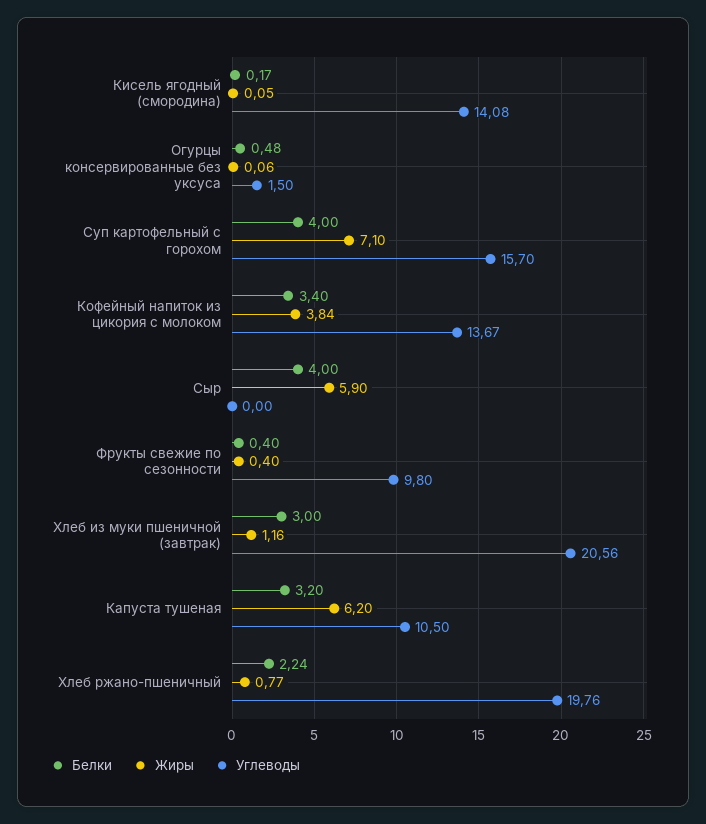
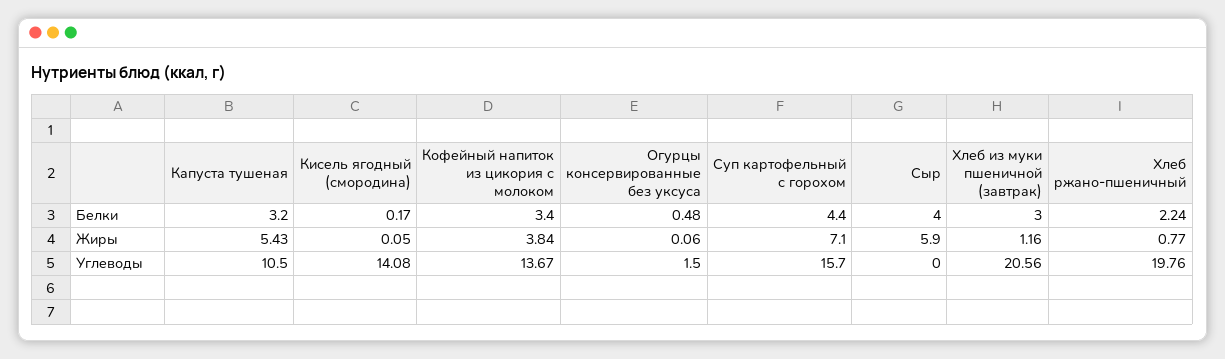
  {
    "Белки": {
      "Кисель ягодный (смородина)": 0.17,
      "Огурцы консервированные без уксуса": 0.48,
-     "Суп картофельный с горохом": 4,
+     "Суп картофельный с горохом": 4.4,
      "Кофейный напиток из цикория с молоком": 3.4,
      "Сыр": 4,
-     "Фрукты свежие по сезонности": 0.4,
      "Хлеб из муки пшеничной (завтрак)": 3,
      "Капуста тушеная": 3.2,
      "Хлеб ржано-пшеничный": 2.24
    },
    "Жиры": {
      "Кисель ягодный (смородина)": 0.05,
      "Огурцы консервированные без уксуса": 0.06,
      "Суп картофельный с горохом": 7.1,
      "Кофейный напиток из цикория с молоком": 3.84,
      "Сыр": 5.9,
-     "Фрукты свежие по сезонности": 0.4,
      "Хлеб из муки пшеничной (завтрак)": 1.16,
-     "Капуста тушеная": 6.2,
+     "Капуста тушеная": 5.43,
      "Хлеб ржано-пшеничный": 0.77
    },
    "Углеводы": {
      "Кисель ягодный (смородина)": 14.08,
      "Огурцы консервированные без уксуса": 1.5,
      "Суп картофельный с горохом": 15.7,
      "Кофейный напиток из цикория с молоком": 13.67,
      "Сыр": 0,
-     "Фрукты свежие по сезонности": 9.8,
      "Хлеб из муки пшеничной (завтрак)": 20.56,
      "Капуста тушеная": 10.5,
      "Хлеб ржано-пшеничный": 19.76
    }
  }

